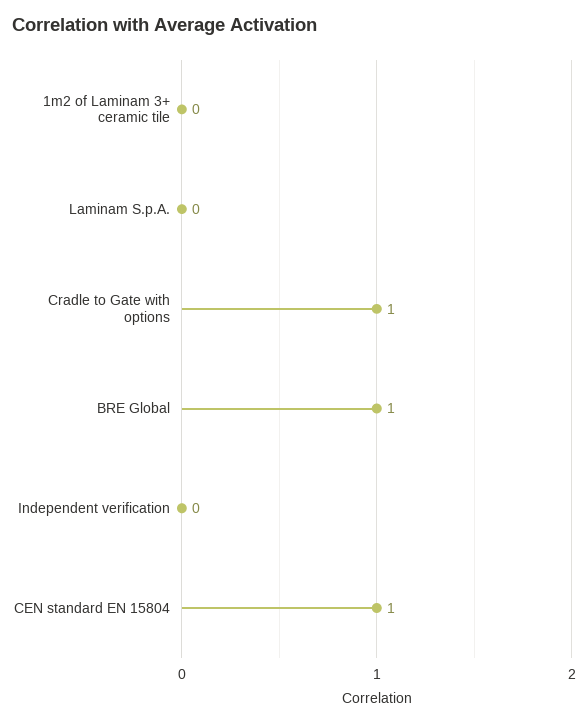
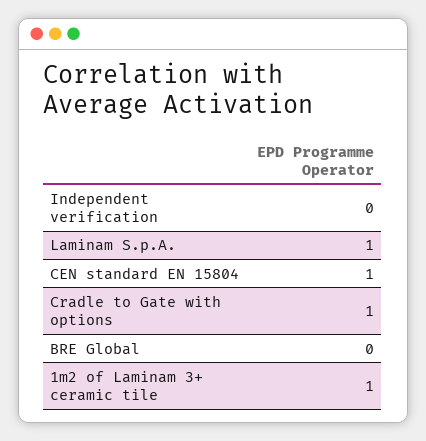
  {
-   "1m2 of Laminam 3+ ceramic tile": 0,
+   "1m2 of Laminam 3+ ceramic tile": 1,
-   "Laminam S.p.A.": 0,
+   "Laminam S.p.A.": 1,
    "Cradle to Gate with options": 1,
-   "BRE Global": 1,
+   "BRE Global": 0,
    "Independent verification": 0,
    "CEN standard EN 15804": 1
  }

